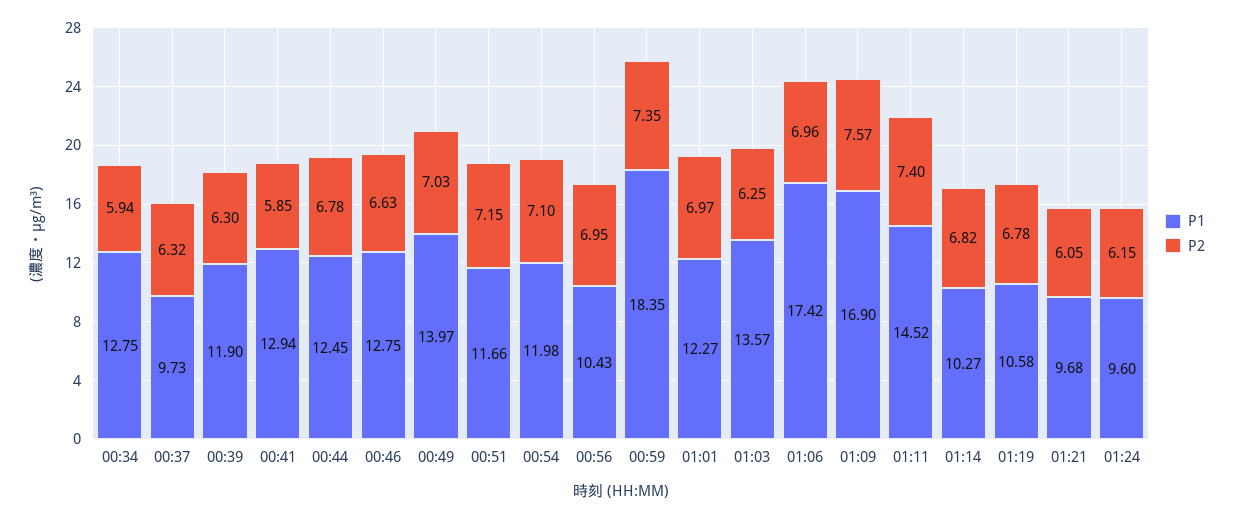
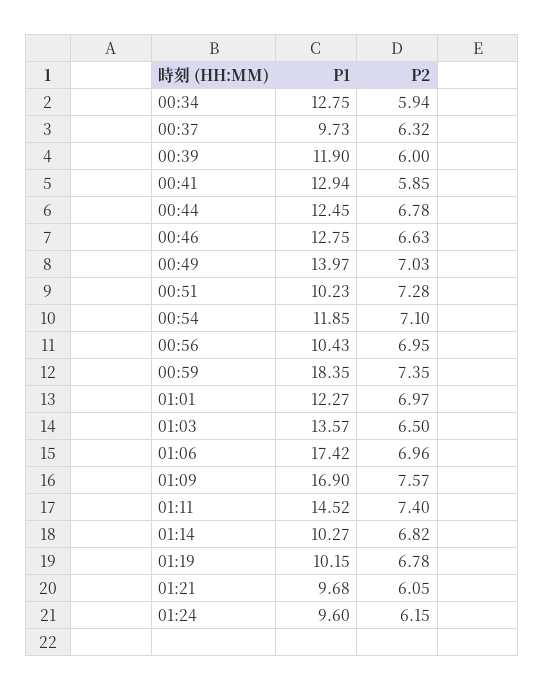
  {
    "P1": {
      "00:34": 12.75,
      "00:37": 9.73,
      "00:39": 11.9,
      "00:41": 12.94,
      "00:44": 12.45,
      "00:46": 12.75,
      "00:49": 13.97,
-     "00:51": 11.66,
+     "00:51": 10.23,
-     "00:54": 11.98,
+     "00:54": 11.85,
      "00:56": 10.43,
      "00:59": 18.35,
      "01:01": 12.27,
      "01:03": 13.57,
      "01:06": 17.42,
      "01:09": 16.9,
      "01:11": 14.52,
      "01:14": 10.27,
-     "01:19": 10.58,
+     "01:19": 10.15,
      "01:21": 9.68,
      "01:24": 9.6
    },
    "P2": {
      "00:34": 5.94,
      "00:37": 6.32,
-     "00:39": 6.3,
+     "00:39": 6,
      "00:41": 5.85,
      "00:44": 6.78,
      "00:46": 6.63,
      "00:49": 7.03,
-     "00:51": 7.15,
+     "00:51": 7.28,
      "00:54": 7.1,
      "00:56": 6.95,
      "00:59": 7.35,
      "01:01": 6.97,
-     "01:03": 6.25,
+     "01:03": 6.5,
      "01:06": 6.96,
      "01:09": 7.57,
      "01:11": 7.4,
      "01:14": 6.82,
      "01:19": 6.78,
      "01:21": 6.05,
      "01:24": 6.15
    }
  }

